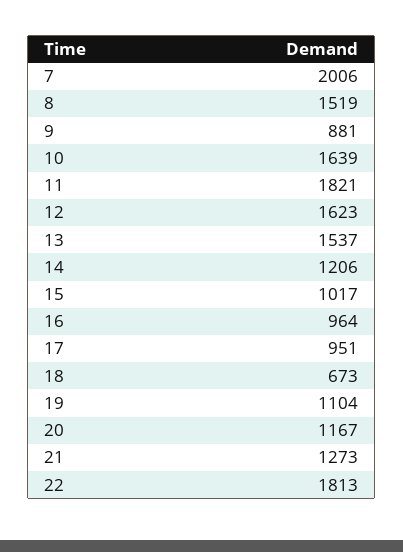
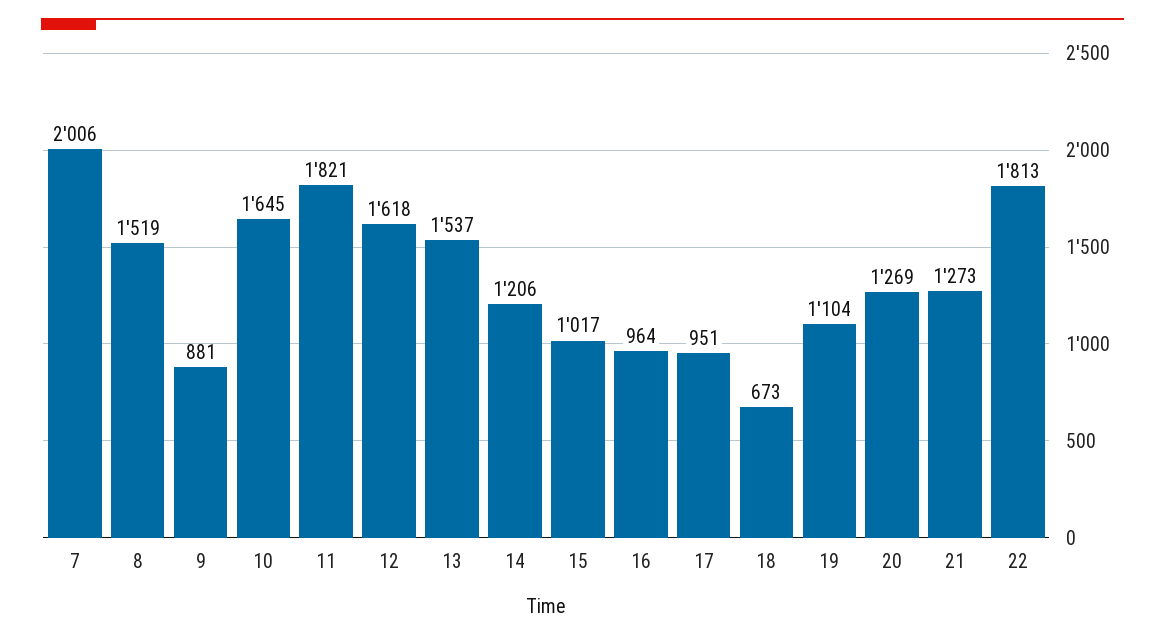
  {
    "7": 2006,
    "8": 1519,
    "9": 881,
-   "10": 1639,
+   "10": 1645,
    "11": 1821,
-   "12": 1623,
+   "12": 1618,
    "13": 1537,
    "14": 1206,
    "15": 1017,
    "16": 964,
    "17": 951,
    "18": 673,
    "19": 1104,
-   "20": 1167,
+   "20": 1269,
    "21": 1273,
    "22": 1813
  }

